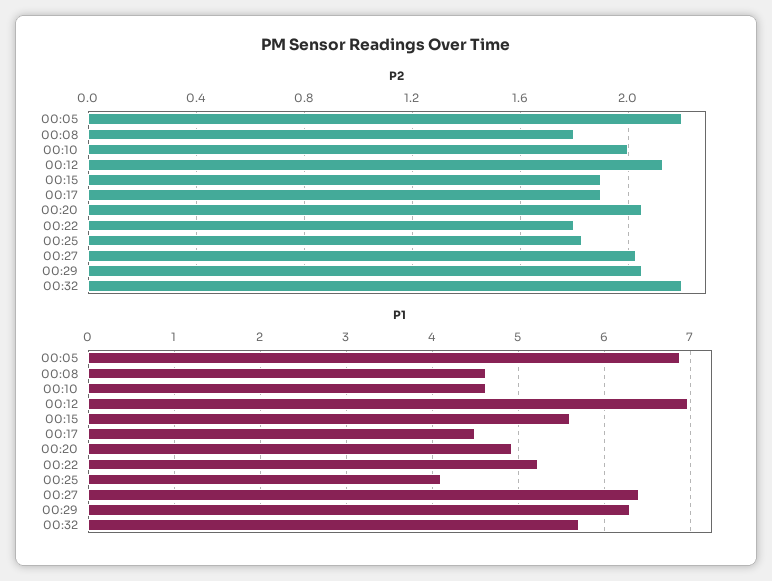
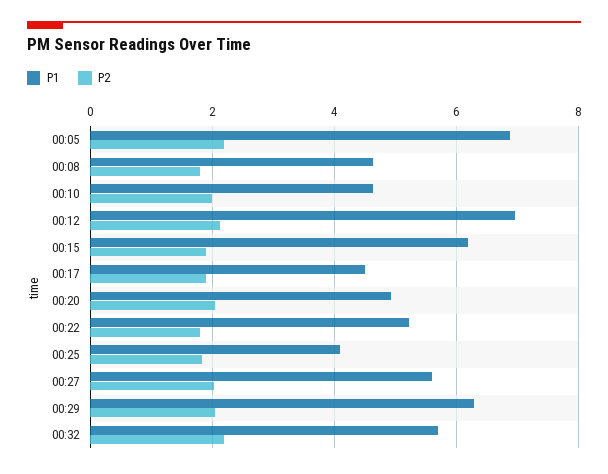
  {
    "P2": {
      "00:05": 2.2,
      "00:08": 1.8,
      "00:10": 2,
      "00:12": 2.15,
      "00:15": 1.9,
      "00:17": 1.9,
      "00:20": 2.05,
      "00:22": 1.8,
      "00:25": 1.85,
      "00:27": 2.05,
      "00:29": 2.05,
      "00:32": 2.2
    },
    "P1": {
      "00:05": 6.9,
      "00:08": 4.6,
      "00:10": 4.6,
      "00:12": 7,
-     "00:15": 5.6,
+     "00:15": 6.2,
      "00:17": 4.5,
      "00:20": 4.9,
      "00:22": 5.2,
      "00:25": 4.1,
-     "00:27": 6.4,
+     "00:27": 5.6,
      "00:29": 6.3,
      "00:32": 5.7
    }
  }

